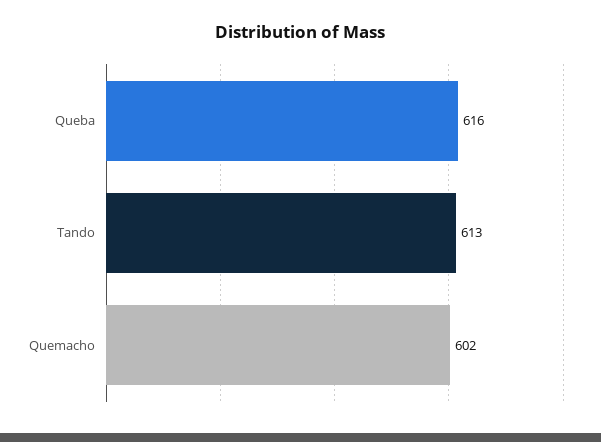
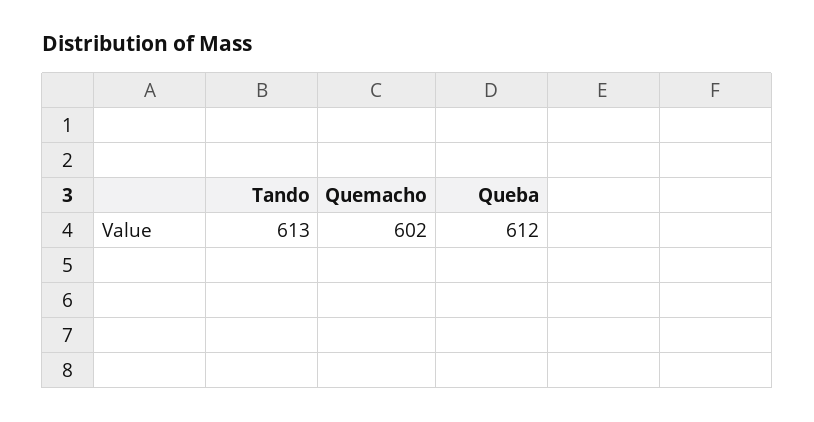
  {
-   "Queba": 616,
+   "Queba": 612,
    "Tando": 613,
    "Quemacho": 602
  }

